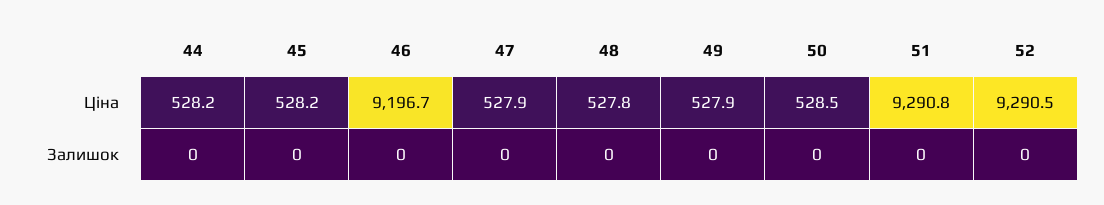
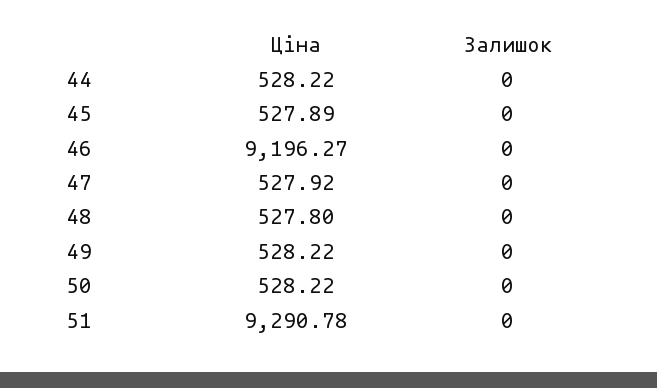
  {
    "44": {
      "Ціна": 528.22,
      "Залишок": 0
    },
    "45": {
-     "Ціна": 528.2,
+     "Ціна": 527.89,
      "Залишок": 0
    },
    "46": {
-     "Ціна": 9196.7,
+     "Ціна": 9196.27,
      "Залишок": 0
    },
    "47": {
      "Ціна": 527.92,
      "Залишок": 0
    },
    "48": {
      "Ціна": 527.8,
      "Залишок": 0
    },
    "49": {
-     "Ціна": 527.9,
+     "Ціна": 528.22,
      "Залишок": 0
    },
    "50": {
-     "Ціна": 528.5,
+     "Ціна": 528.22,
      "Залишок": 0
    },
    "51": {
      "Ціна": 9290.78,
      "Залишок": 0
-   },
+   }
-   "52": {
-     "Ціна": 9290.5,
-     "Залишок": 0
-   }
  }

